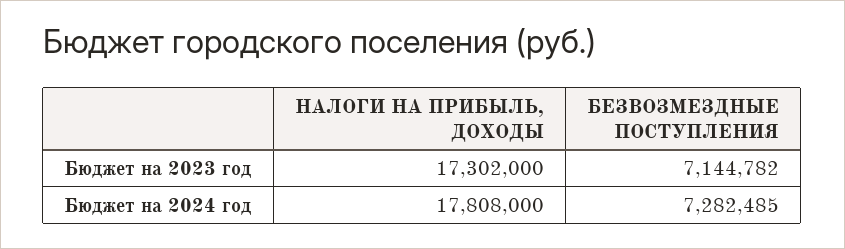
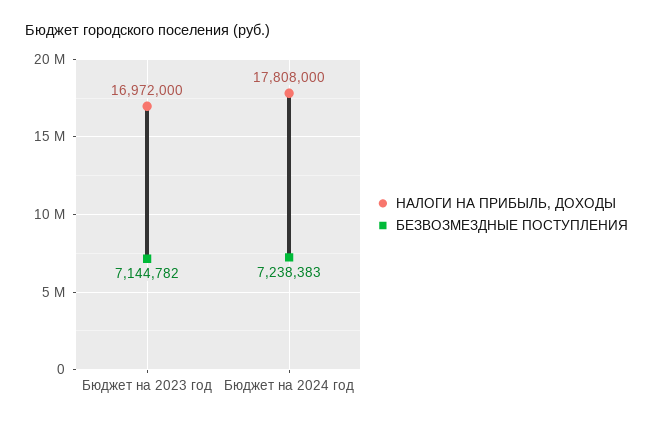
  {
    "НАЛОГИ НА ПРИБЫЛЬ, ДОХОДЫ": {
-     "Бюджет на 2023 год": 17302000,
+     "Бюджет на 2023 год": 16972000,
      "Бюджет на 2024 год": 17808000
    },
    "БЕЗВОЗМЕЗДНЫЕ ПОСТУПЛЕНИЯ": {
      "Бюджет на 2023 год": 7144782,
-     "Бюджет на 2024 год": 7282485
+     "Бюджет на 2024 год": 7238383
    }
  }

